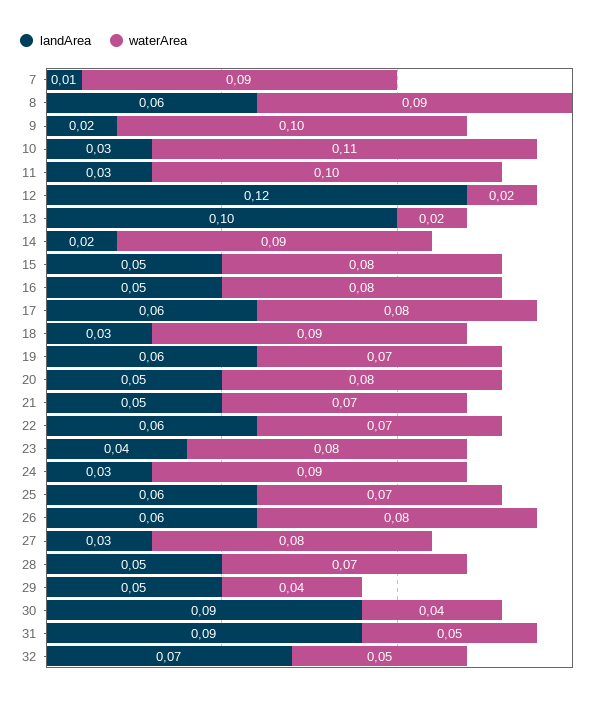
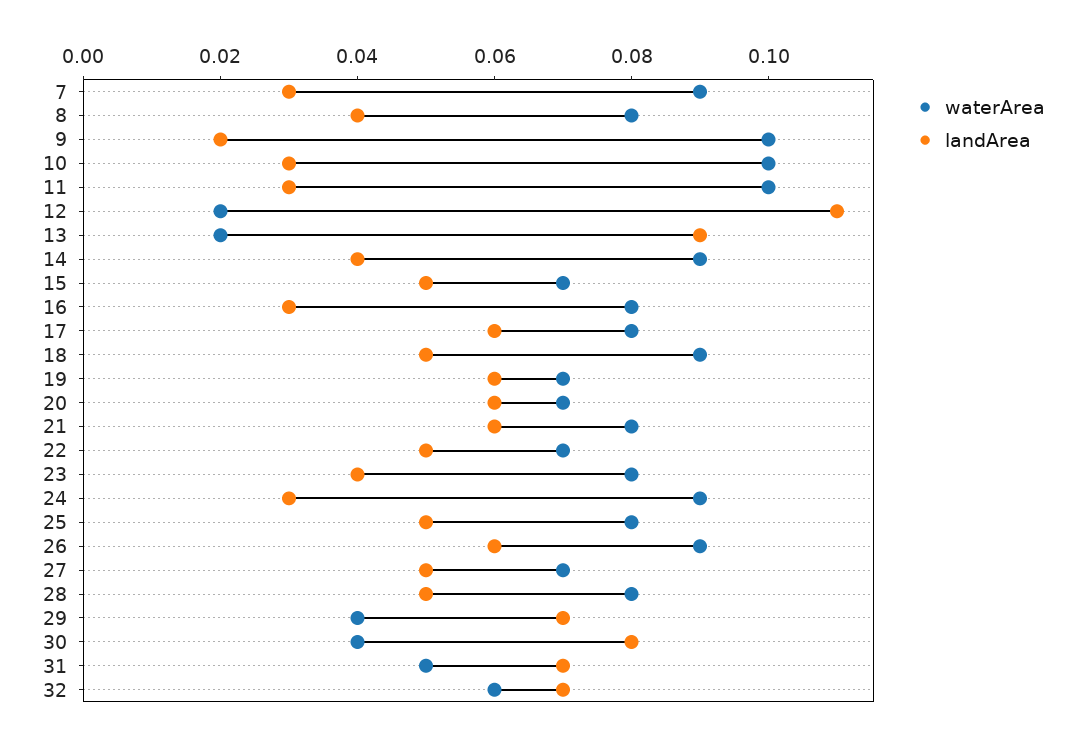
  {
    "landArea": {
-     "7": 0.01,
+     "7": 0.03,
-     "8": 0.06,
+     "8": 0.04,
      "9": 0.02,
      "10": 0.03,
      "11": 0.03,
-     "12": 0.12,
+     "12": 0.11,
-     "13": 0.1,
+     "13": 0.09,
-     "14": 0.02,
+     "14": 0.04,
      "15": 0.05,
-     "16": 0.05,
+     "16": 0.03,
      "17": 0.06,
-     "18": 0.03,
+     "18": 0.05,
      "19": 0.06,
-     "20": 0.05,
+     "20": 0.06,
-     "21": 0.05,
+     "21": 0.06,
-     "22": 0.06,
+     "22": 0.05,
      "23": 0.04,
      "24": 0.03,
-     "25": 0.06,
+     "25": 0.05,
      "26": 0.06,
-     "27": 0.03,
+     "27": 0.05,
      "28": 0.05,
-     "29": 0.05,
+     "29": 0.07,
-     "30": 0.09,
+     "30": 0.08,
-     "31": 0.09,
+     "31": 0.07,
      "32": 0.07
    },
    "waterArea": {
      "7": 0.09,
-     "8": 0.09,
+     "8": 0.08,
      "9": 0.1,
-     "10": 0.11,
+     "10": 0.1,
      "11": 0.1,
      "12": 0.02,
      "13": 0.02,
      "14": 0.09,
-     "15": 0.08,
+     "15": 0.07,
      "16": 0.08,
      "17": 0.08,
      "18": 0.09,
      "19": 0.07,
-     "20": 0.08,
+     "20": 0.07,
-     "21": 0.07,
+     "21": 0.08,
      "22": 0.07,
      "23": 0.08,
      "24": 0.09,
-     "25": 0.07,
+     "25": 0.08,
-     "26": 0.08,
+     "26": 0.09,
-     "27": 0.08,
+     "27": 0.07,
-     "28": 0.07,
+     "28": 0.08,
      "29": 0.04,
      "30": 0.04,
      "31": 0.05,
-     "32": 0.05
+     "32": 0.06
    }
  }

